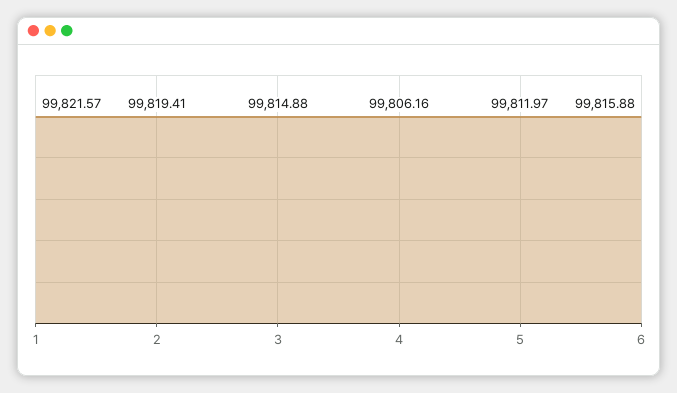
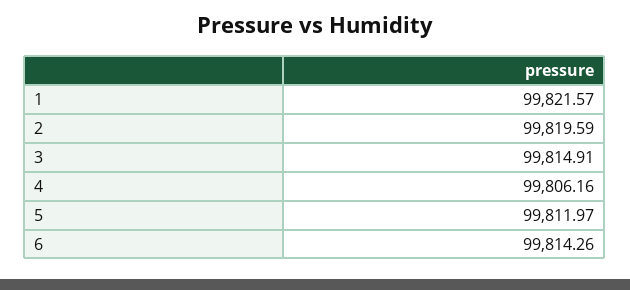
  {
    "1": 99821.57,
-   "2": 99819.41,
+   "2": 99819.59,
-   "3": 99814.88,
+   "3": 99814.91,
    "4": 99806.16,
    "5": 99811.97,
-   "6": 99815.88
+   "6": 99814.26
  }

